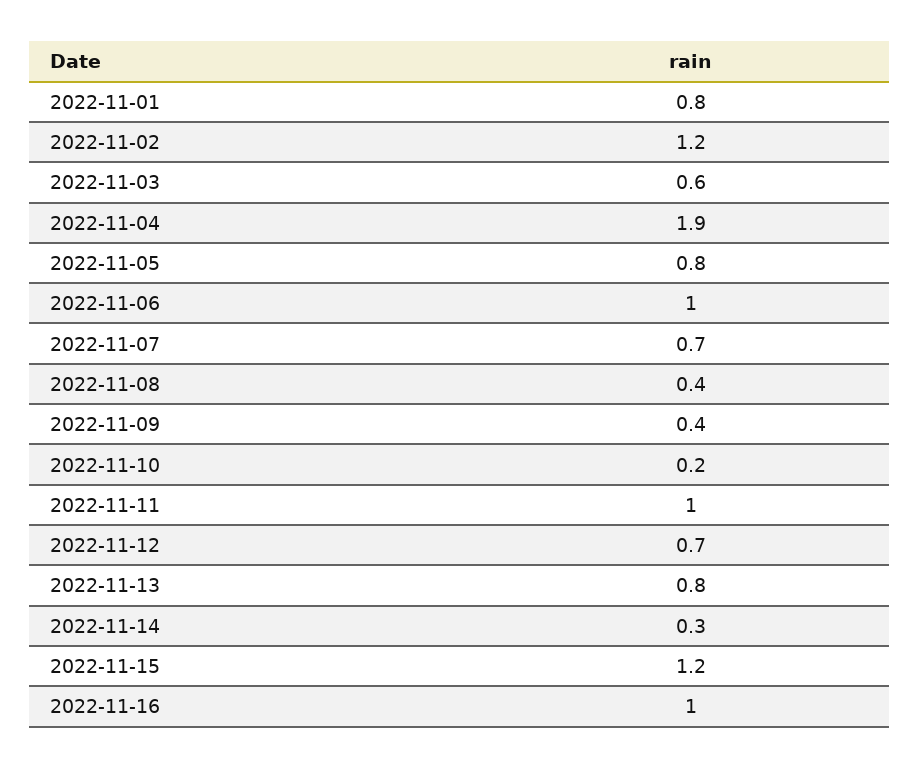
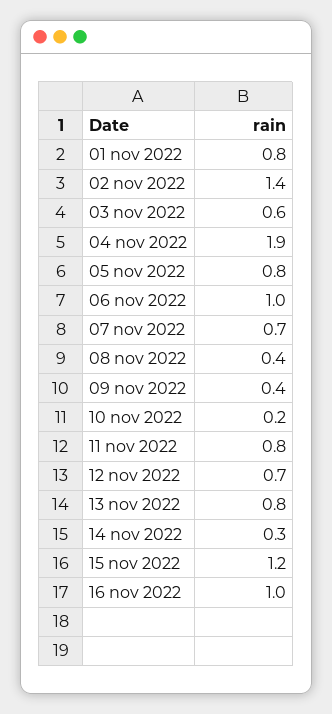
  {
    "2022-11-01": 0.8,
-   "2022-11-02": 1.2,
+   "2022-11-02": 1.4,
    "2022-11-03": 0.6,
    "2022-11-04": 1.9,
    "2022-11-05": 0.8,
    "2022-11-06": 1,
    "2022-11-07": 0.7,
    "2022-11-08": 0.4,
    "2022-11-09": 0.4,
    "2022-11-10": 0.2,
-   "2022-11-11": 1,
+   "2022-11-11": 0.8,
    "2022-11-12": 0.7,
    "2022-11-13": 0.8,
    "2022-11-14": 0.3,
    "2022-11-15": 1.2,
    "2022-11-16": 1
  }

